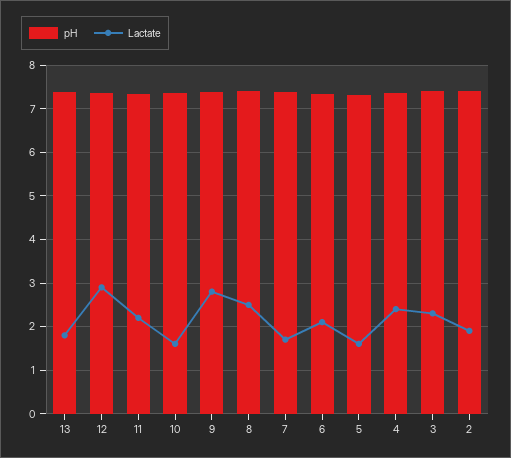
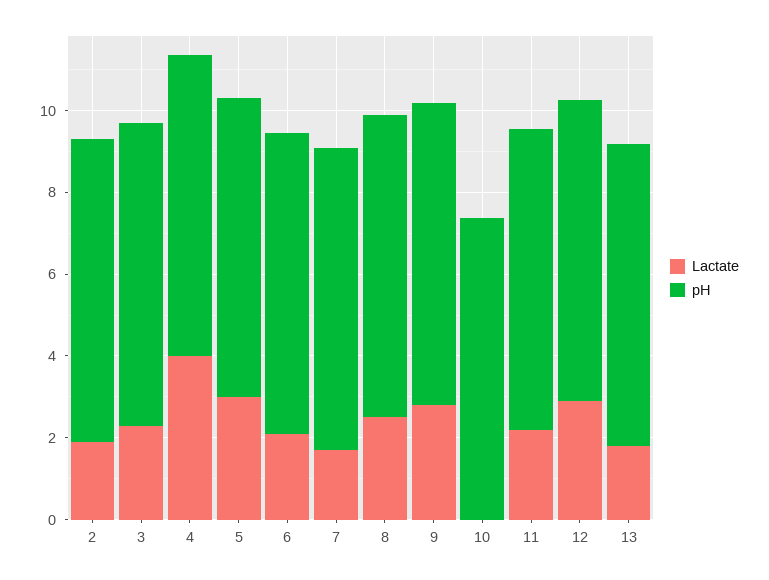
  {
    "pH": {
      "13": 7.4,
      "12": 7.4,
      "11": 7.4,
      "10": 7.4,
      "9": 7.4,
      "8": 7.4,
      "7": 7.4,
      "6": 7.4,
      "5": 7.4,
      "4": 7.4,
      "3": 7.4,
      "2": 7.4
    },
    "Lactate": {
      "13": 1.8,
      "12": 3,
      "11": 2.2,
-     "10": 1.6,
+     "10": 0,
      "9": 2.8,
      "8": 2.6,
      "7": 1.8,
      "6": 2.2,
-     "5": 1.6,
+     "5": 3,
-     "4": 2.4,
+     "4": 4,
      "3": 2.4,
      "2": 2
    }
  }

